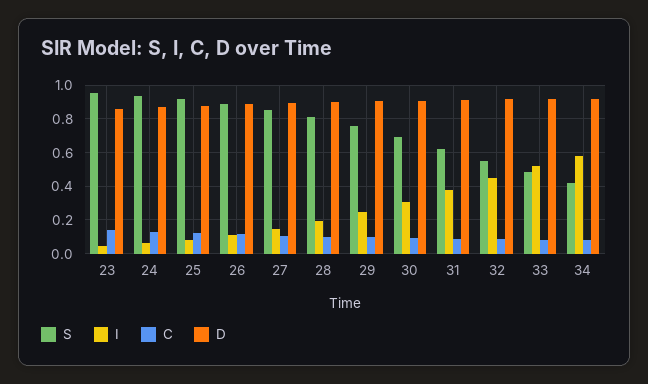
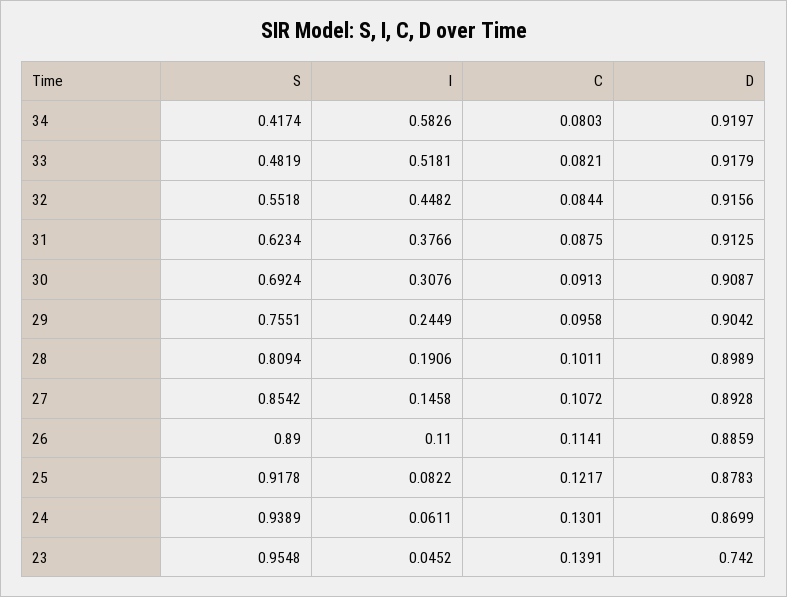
  {
    "S": {
      "23": 0.9548,
      "24": 0.9389,
      "25": 0.9178,
      "26": 0.89,
      "27": 0.8542,
      "28": 0.8094,
      "29": 0.7551,
      "30": 0.6924,
      "31": 0.6234,
      "32": 0.5518,
      "33": 0.4819,
      "34": 0.4174
    },
    "I": {
      "23": 0.0452,
      "24": 0.0611,
      "25": 0.0822,
      "26": 0.11,
      "27": 0.1458,
      "28": 0.1906,
      "29": 0.2449,
      "30": 0.3076,
      "31": 0.3766,
      "32": 0.4482,
      "33": 0.5181,
      "34": 0.5826
    },
    "C": {
      "23": 0.1391,
      "24": 0.1301,
      "25": 0.1217,
      "26": 0.1141,
      "27": 0.1072,
      "28": 0.1011,
      "29": 0.0958,
      "30": 0.0913,
      "31": 0.0875,
      "32": 0.0844,
      "33": 0.0821,
      "34": 0.0803
    },
    "D": {
-     "23": 0.85,
+     "23": 0.742,
      "24": 0.8699,
      "25": 0.8783,
      "26": 0.8859,
      "27": 0.8928,
      "28": 0.8989,
      "29": 0.9042,
      "30": 0.9087,
      "31": 0.9125,
      "32": 0.9156,
      "33": 0.9179,
      "34": 0.9197
    }
  }

